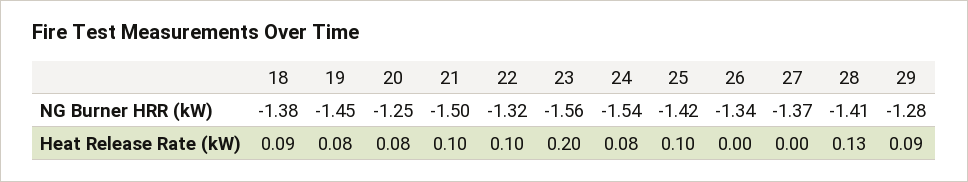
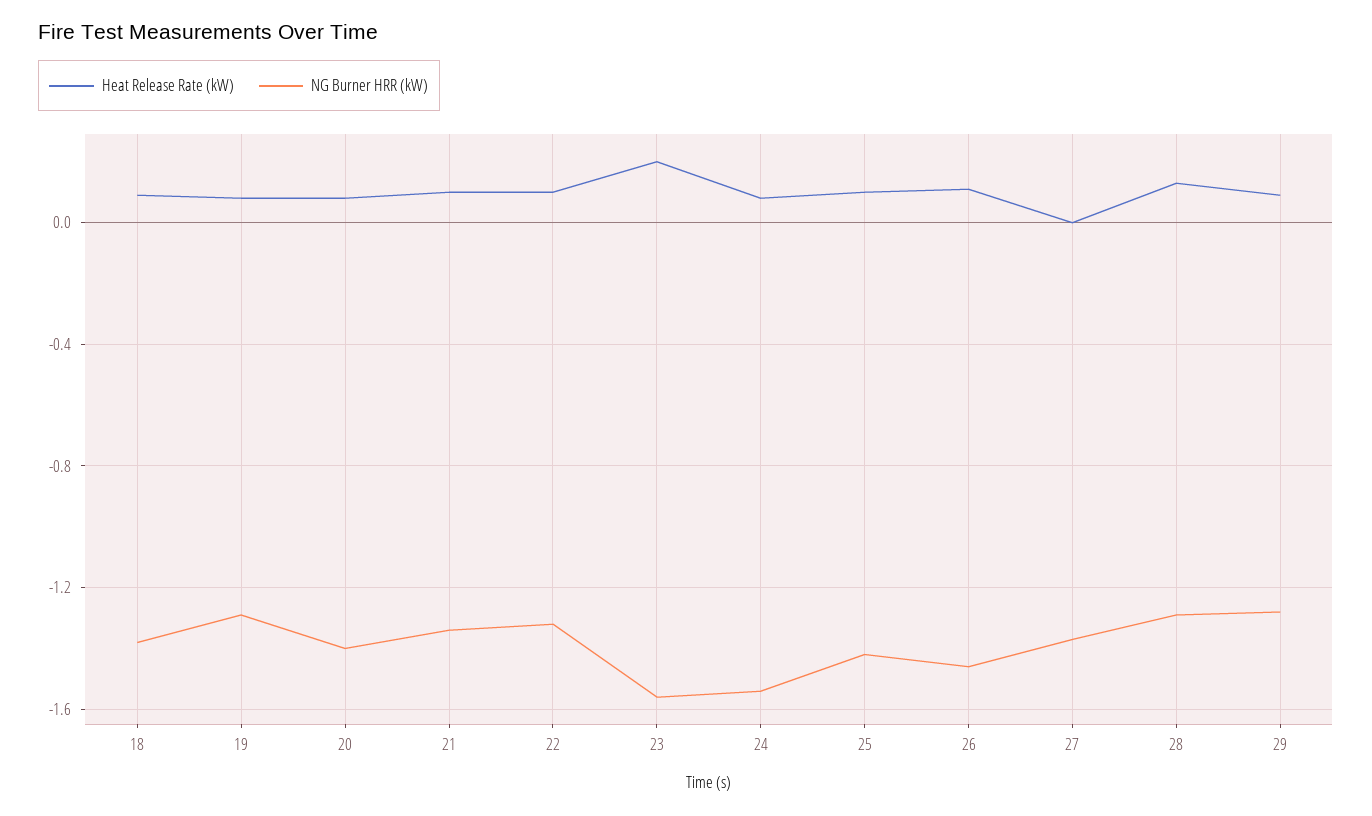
  {
    "NG Burner HRR (kW)": {
      "18": -1.38,
-     "19": -1.45,
+     "19": -1.3,
-     "20": -1.25,
+     "20": -1.4,
-     "21": -1.5,
+     "21": -1.35,
      "22": -1.32,
      "23": -1.56,
      "24": -1.54,
      "25": -1.42,
-     "26": -1.34,
+     "26": -1.45,
      "27": -1.37,
-     "28": -1.41,
+     "28": -1.3,
      "29": -1.28
    },
    "Heat Release Rate (kW)": {
      "18": 0.09,
      "19": 0.08,
      "20": 0.08,
      "21": 0.1,
      "22": 0.1,
      "23": 0.2,
      "24": 0.08,
      "25": 0.1,
-     "26": 0,
+     "26": 0.1,
      "27": 0,
      "28": 0.13,
      "29": 0.09
    }
  }

